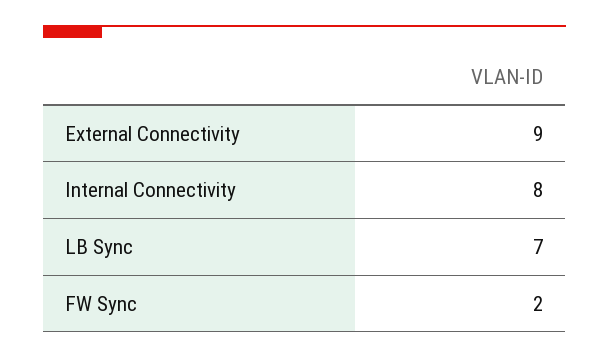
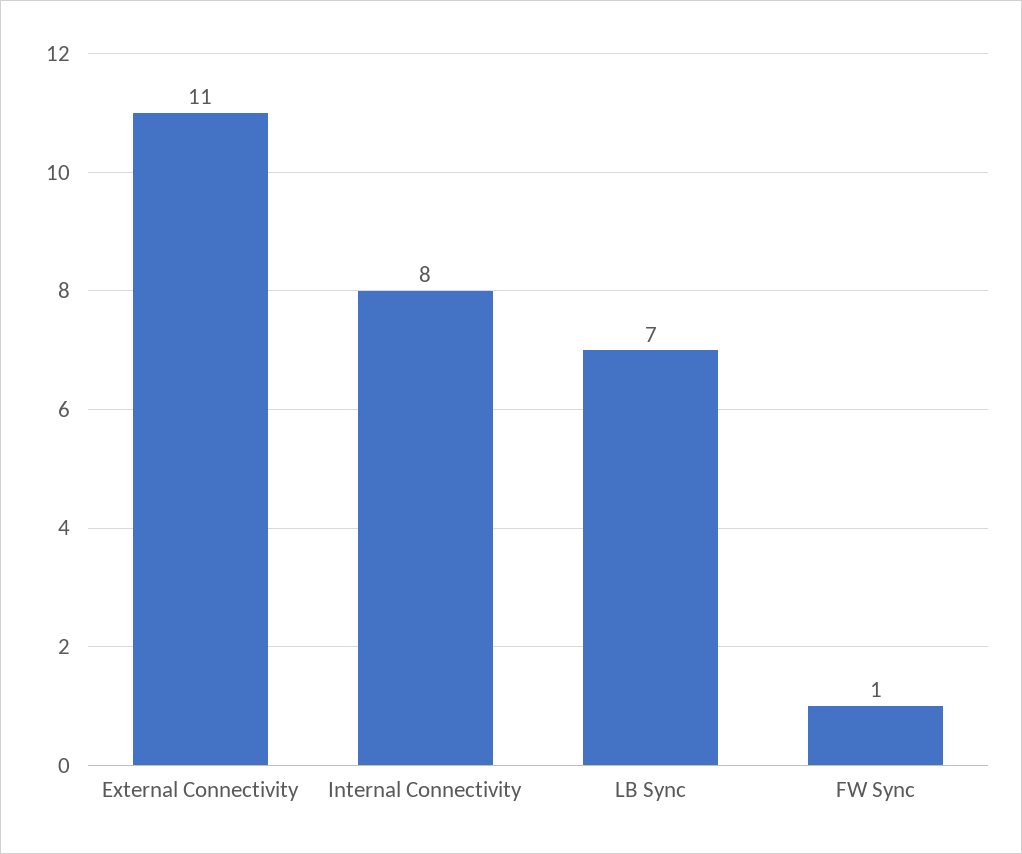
  {
-   "External Connectivity": 9,
+   "External Connectivity": 11,
    "Internal Connectivity": 8,
    "LB Sync": 7,
-   "FW Sync": 2
+   "FW Sync": 1
  }

